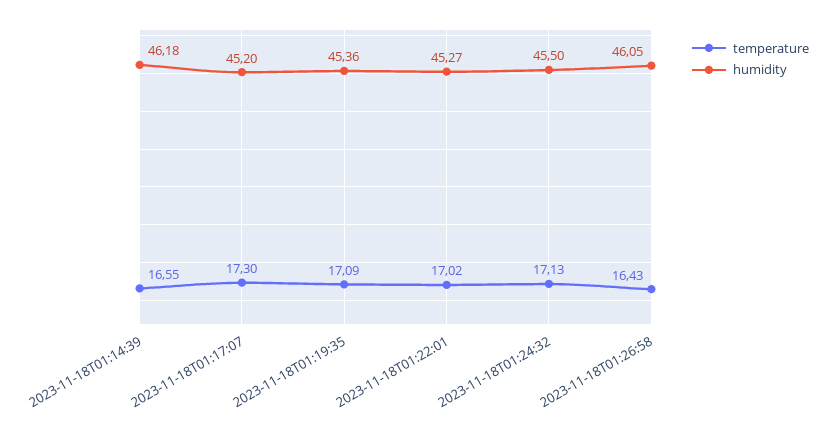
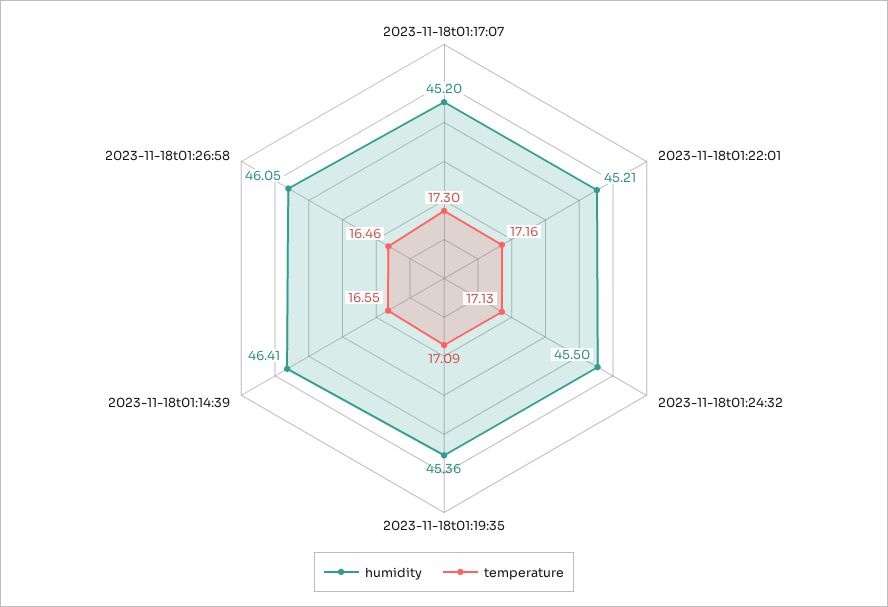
  {
    "temperature": {
      "2023-11-18T01:14:39": 16.55,
      "2023-11-18T01:17:07": 17.3,
      "2023-11-18T01:19:35": 17.09,
-     "2023-11-18T01:22:01": 17.02,
+     "2023-11-18T01:22:01": 17.16,
      "2023-11-18T01:24:32": 17.13,
-     "2023-11-18T01:26:58": 16.43
+     "2023-11-18T01:26:58": 16.46
    },
    "humidity": {
-     "2023-11-18T01:14:39": 46.18,
+     "2023-11-18T01:14:39": 46.41,
      "2023-11-18T01:17:07": 45.2,
      "2023-11-18T01:19:35": 45.36,
-     "2023-11-18T01:22:01": 45.27,
+     "2023-11-18T01:22:01": 45.21,
      "2023-11-18T01:24:32": 45.5,
      "2023-11-18T01:26:58": 46.05
    }
  }

